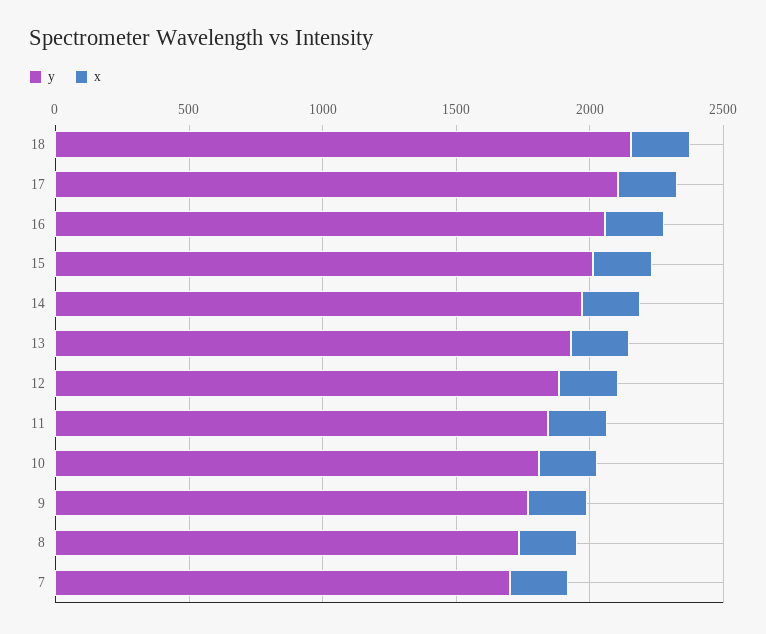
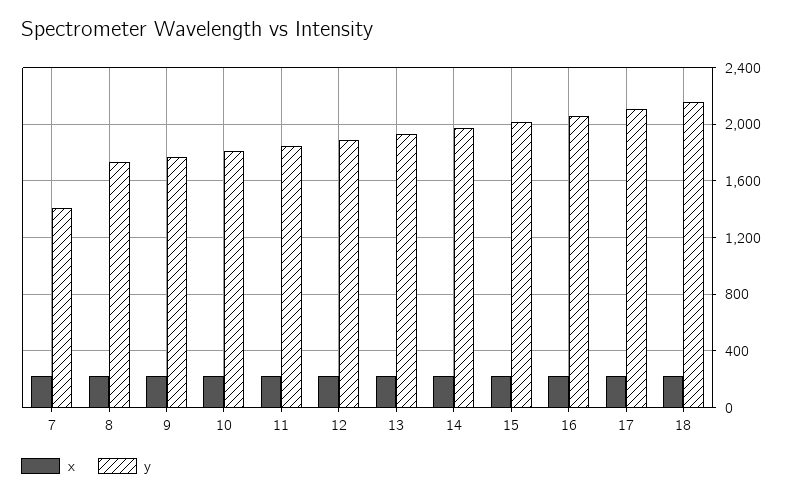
  {
    "y": {
      "18": 2150,
      "17": 2100,
      "16": 2050,
      "15": 2000,
      "14": 1950,
      "13": 1950,
      "12": 1900,
      "11": 1850,
      "10": 1800,
      "9": 1750,
      "8": 1750,
-     "7": 1700
+     "7": 1400
    },
    "x": {
      "18": 200,
      "17": 200,
      "16": 200,
      "15": 200,
      "14": 200,
      "13": 200,
      "12": 200,
      "11": 200,
      "10": 200,
      "9": 200,
      "8": 200,
      "7": 200
    }
  }

